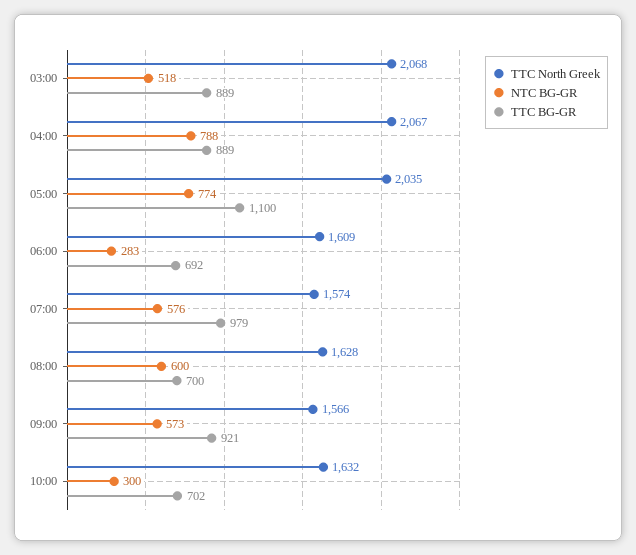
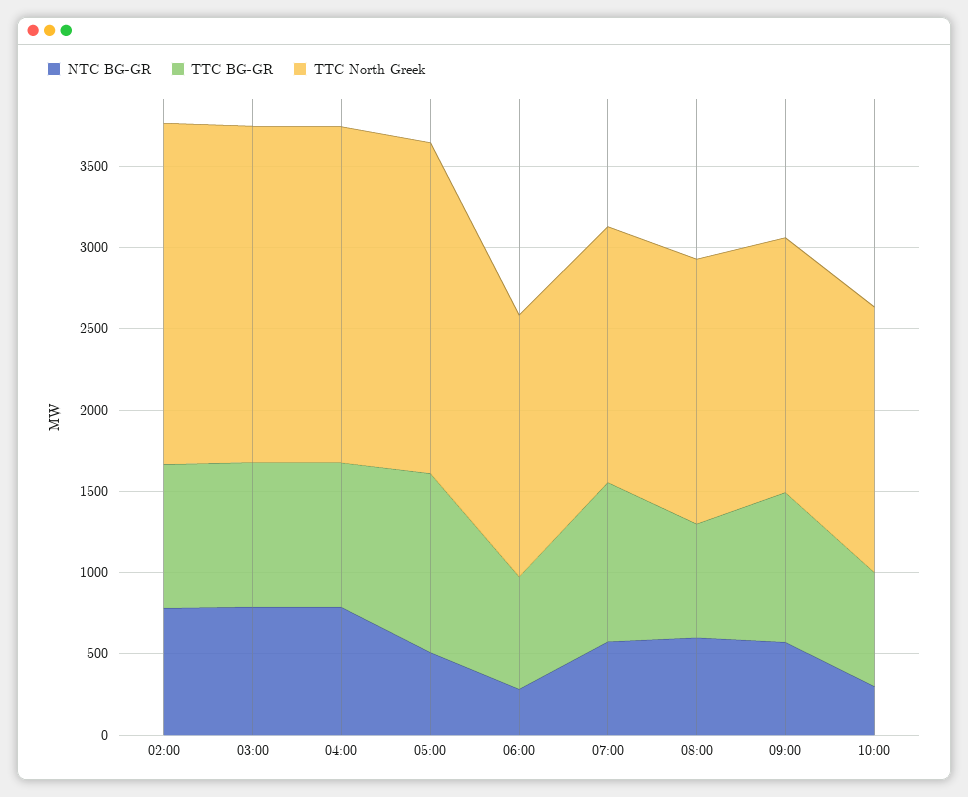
  {
    "TTC North Greek": {
      "03:00": 2068,
      "04:00": 2067,
      "05:00": 2035,
      "06:00": 1609,
      "07:00": 1574,
      "08:00": 1628,
      "09:00": 1566,
-     "10:00": 1632
+     "10:00": 1632,
+     "02:00": 2100
    },
    "NTC BG-GR": {
-     "03:00": 518,
+     "03:00": 800,
      "04:00": 788,
-     "05:00": 774,
+     "05:00": 500,
      "06:00": 283,
      "07:00": 576,
      "08:00": 600,
      "09:00": 573,
-     "10:00": 300
+     "10:00": 300,
+     "02:00": 800
    },
    "TTC BG-GR": {
      "03:00": 889,
      "04:00": 889,
      "05:00": 1100,
      "06:00": 692,
      "07:00": 979,
      "08:00": 700,
      "09:00": 921,
-     "10:00": 702
+     "10:00": 702,
+     "02:00": 900
    }
  }

